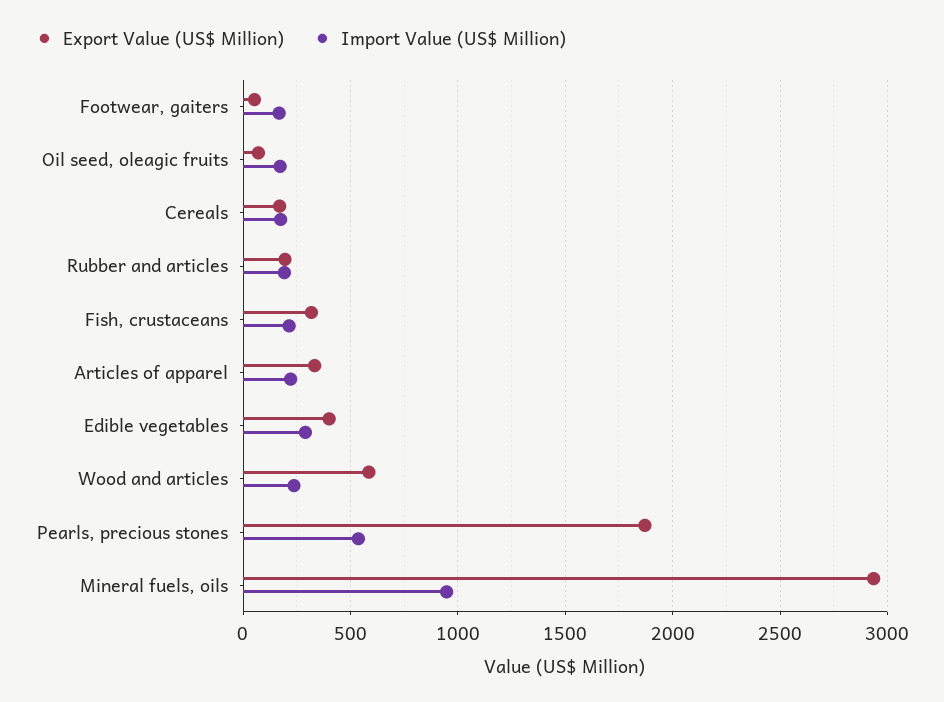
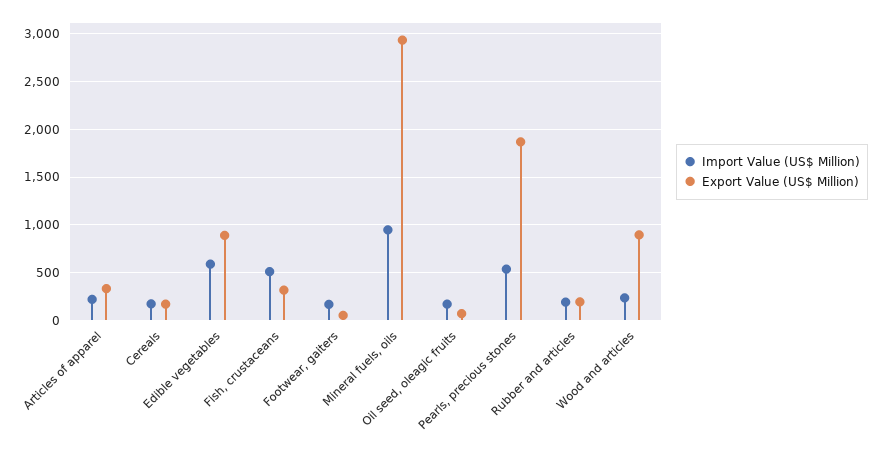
  {
    "Export Value (US$ Million)": {
      "Footwear, gaiters": 50,
      "Oil seed, oleagic fruits": 50,
      "Cereals": 150,
      "Rubber and articles": 200,
      "Fish, crustaceans": 300,
      "Articles of apparel": 350,
-     "Edible vegetables": 400,
+     "Edible vegetables": 900,
-     "Wood and articles": 600,
+     "Wood and articles": 900,
      "Pearls, precious stones": 1850,
      "Mineral fuels, oils": 2950
    },
    "Import Value (US$ Million)": {
      "Footwear, gaiters": 150,
      "Oil seed, oleagic fruits": 150,
      "Cereals": 150,
      "Rubber and articles": 200,
-     "Fish, crustaceans": 200,
+     "Fish, crustaceans": 500,
      "Articles of apparel": 200,
-     "Edible vegetables": 300,
+     "Edible vegetables": 600,
      "Wood and articles": 250,
      "Pearls, precious stones": 550,
      "Mineral fuels, oils": 950
    }
  }

